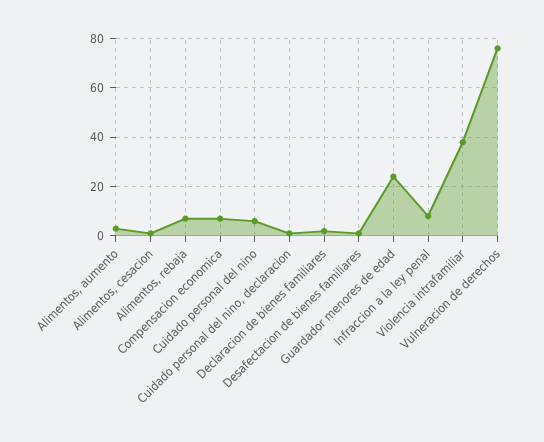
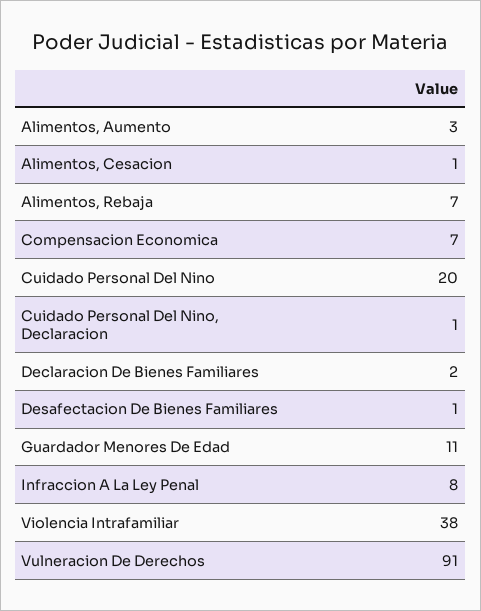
  {
    "Alimentos, aumento": 3,
    "Alimentos, cesacion": 1,
    "Alimentos, rebaja": 7,
    "Compensacion economica": 7,
-   "Cuidado personal del nino": 5,
+   "Cuidado personal del nino": 20,
    "Cuidado personal del nino, declaracion": 1,
    "Declaracion de bienes familiares": 2,
    "Desafectacion de bienes familiares": 1,
-   "Guardador menores de edad": 25,
+   "Guardador menores de edad": 11,
    "Infraccion a la ley penal": 8,
    "Violencia intrafamiliar": 38,
-   "Vulneracion de derechos": 75
+   "Vulneracion de derechos": 91
  }

